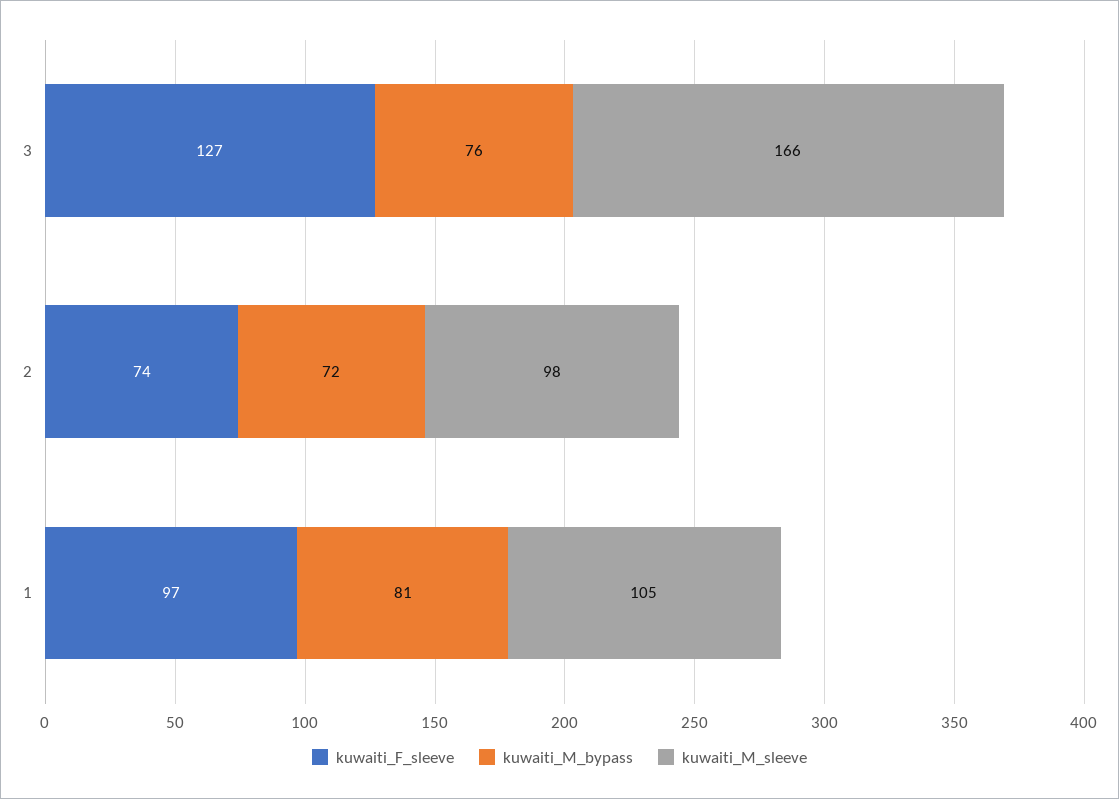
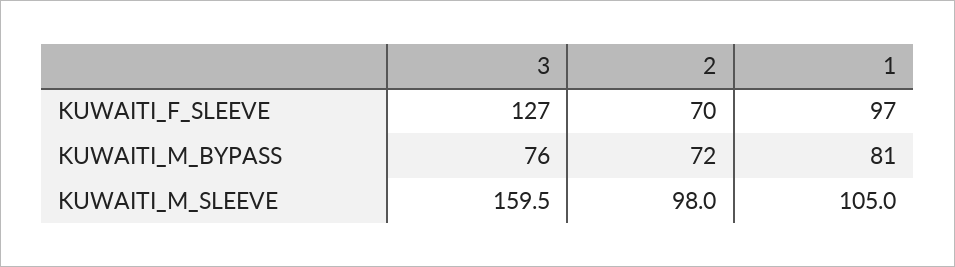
  {
    "kuwaiti_F_sleeve": {
      "3": 127,
-     "2": 74,
+     "2": 70,
      "1": 97
    },
    "kuwaiti_M_bypass": {
      "3": 76,
      "2": 72,
      "1": 81
    },
    "kuwaiti_M_sleeve": {
-     "3": 166,
+     "3": 159.5,
      "2": 98,
      "1": 105
    }
  }

